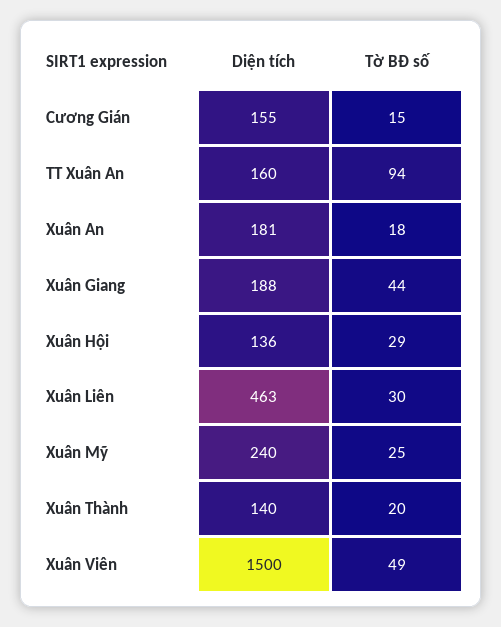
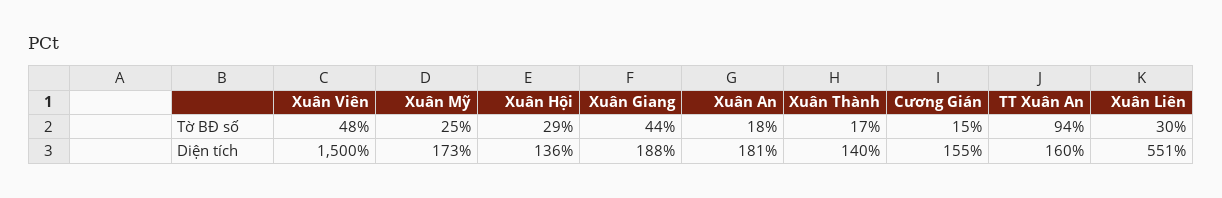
  {
    "Diện tích": {
      "Cương Gián": 155,
      "TT Xuân An": 160,
      "Xuân An": 181,
      "Xuân Giang": 188,
      "Xuân Hội": 136,
-     "Xuân Liên": 463,
+     "Xuân Liên": 551,
-     "Xuân Mỹ": 240,
+     "Xuân Mỹ": 173,
      "Xuân Thành": 140,
      "Xuân Viên": 1500
    },
    "Tờ BĐ số": {
      "Cương Gián": 15,
      "TT Xuân An": 94,
      "Xuân An": 18,
      "Xuân Giang": 44,
      "Xuân Hội": 29,
      "Xuân Liên": 30,
      "Xuân Mỹ": 25,
-     "Xuân Thành": 20,
+     "Xuân Thành": 17,
-     "Xuân Viên": 49
+     "Xuân Viên": 48
    }
  }

